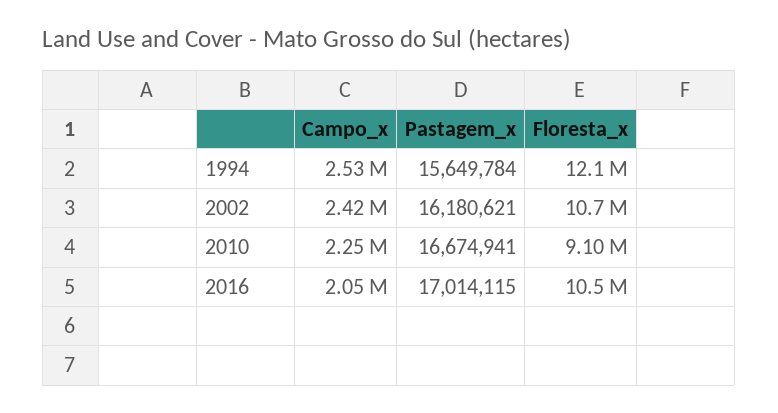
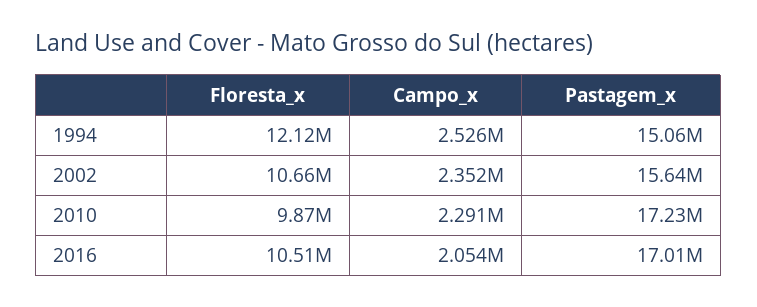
  {
    "Campo_x": {
      "1994": 2526000,
-     "2002": 2420000,
+     "2002": 2352000,
-     "2010": 2250000,
+     "2010": 2291000,
      "2016": 2054000
    },
    "Pastagem_x": {
-     "1994": 15649784,
+     "1994": 15060000,
-     "2002": 16180621,
+     "2002": 15640000,
-     "2010": 16674941,
+     "2010": 17230000,
      "2016": 17014115
    },
    "Floresta_x": {
      "1994": 12120000,
      "2002": 10660000,
-     "2010": 9100000,
+     "2010": 9870000,
      "2016": 10510000
    }
  }

